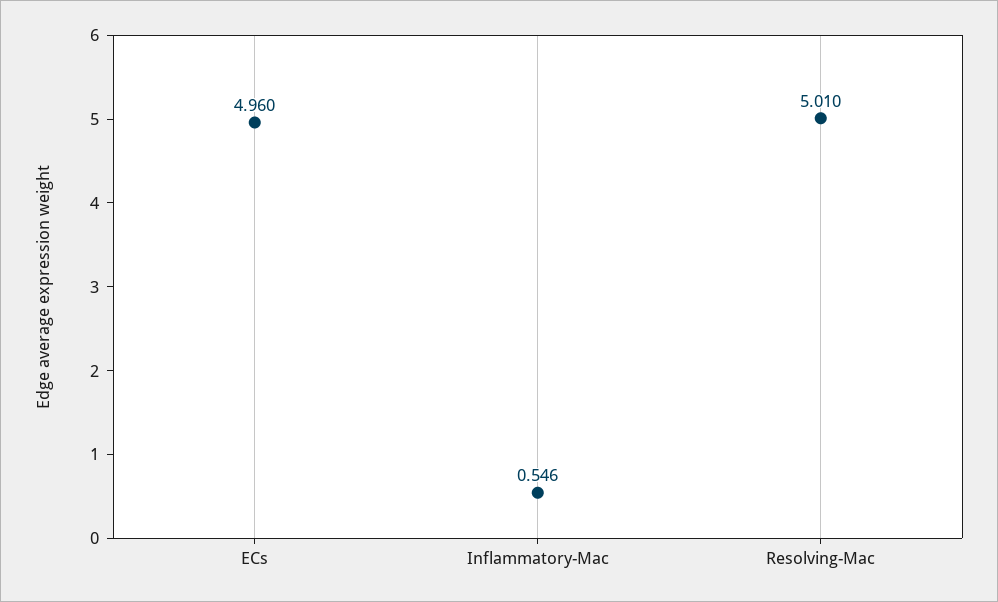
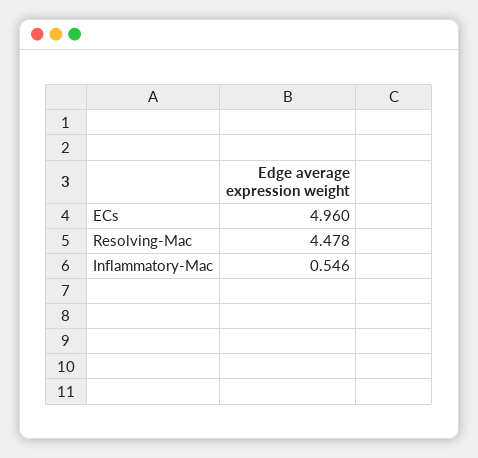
  {
    "ECs": 4.96,
    "Inflammatory-Mac": 0.546,
-   "Resolving-Mac": 5.01
+   "Resolving-Mac": 4.478
  }

